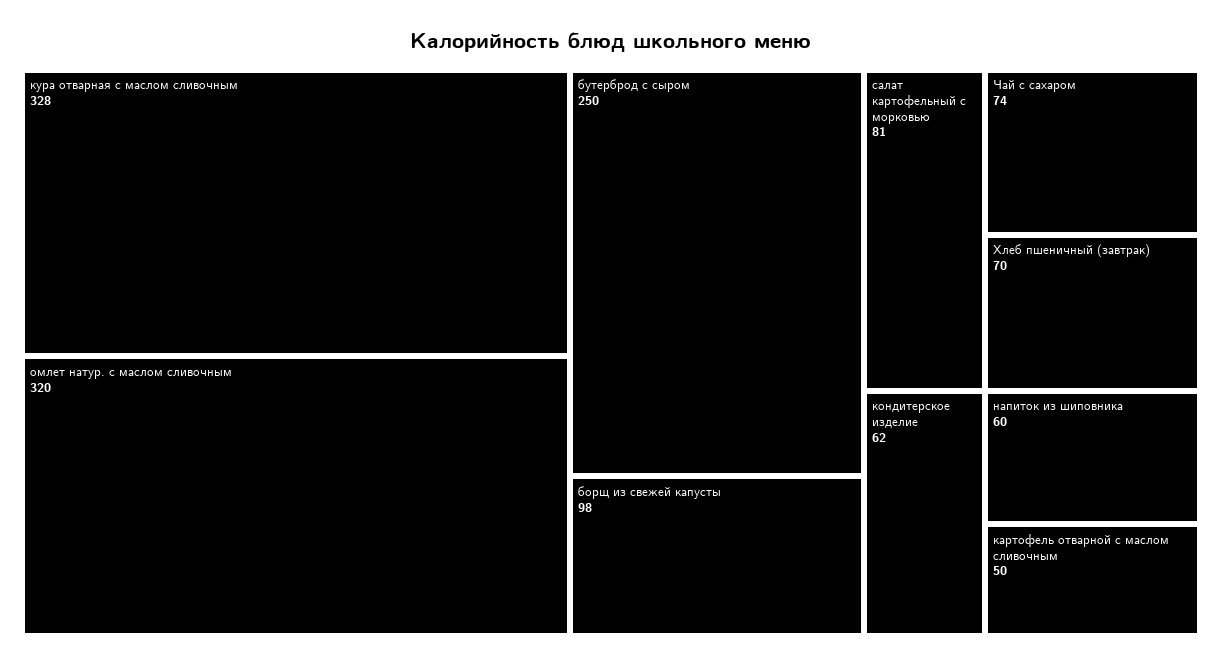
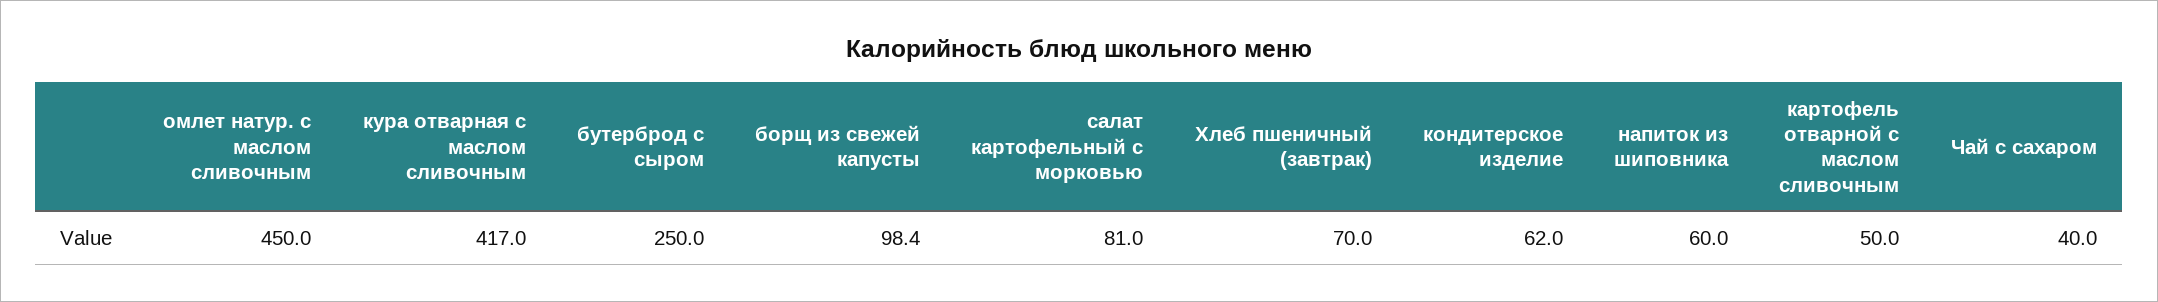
  {
-   "кура отварная с маслом сливочным": 328,
+   "кура отварная с маслом сливочным": 417,
-   "омлет натур. с маслом сливочным": 320,
+   "омлет натур. с маслом сливочным": 450,
    "бутерброд с сыром": 250,
    "борщ из свежей капусты": 98.4,
    "салат картофельный с морковью": 81,
-   "Чай с сахаром": 74,
+   "Чай с сахаром": 40,
    "Хлеб пшеничный (завтрак)": 70,
    "кондитерское изделие": 62,
    "напиток из шиповника": 60,
    "картофель отварной с маслом сливочным": 50
  }

